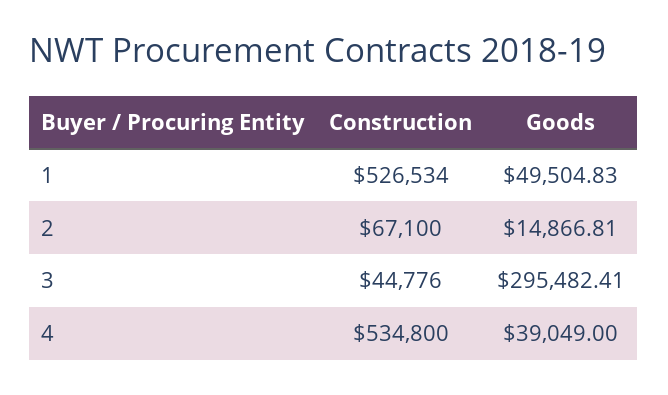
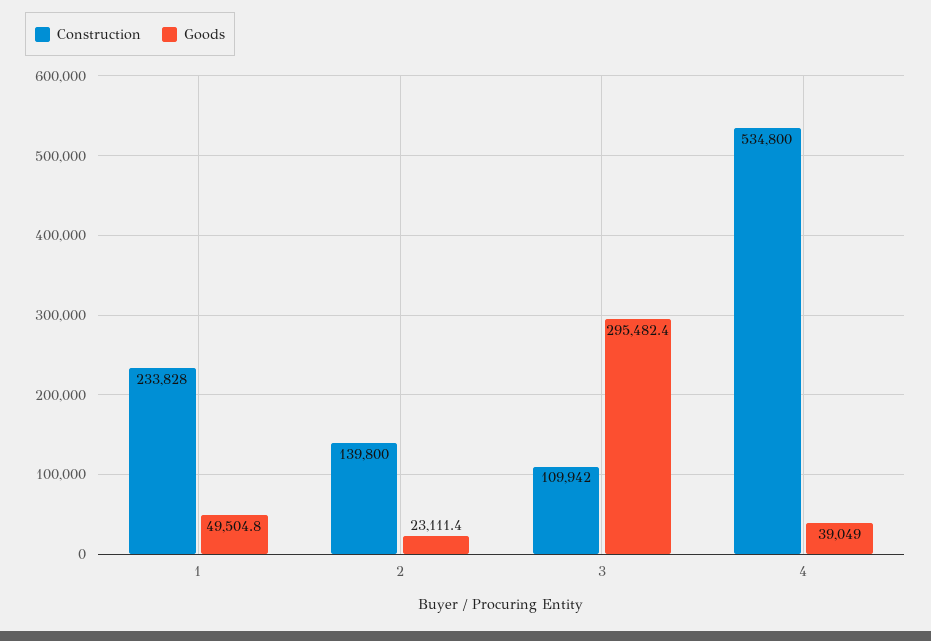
  {
    "Construction": {
-     "1": 526534,
+     "1": 233828,
-     "2": 67100,
+     "2": 139800,
-     "3": 44776,
+     "3": 109942,
      "4": 534800
    },
    "Goods": {
      "1": 49504.83,
-     "2": 14866.81,
+     "2": 23111.4,
      "3": 295482.41,
      "4": 39049
    }
  }

